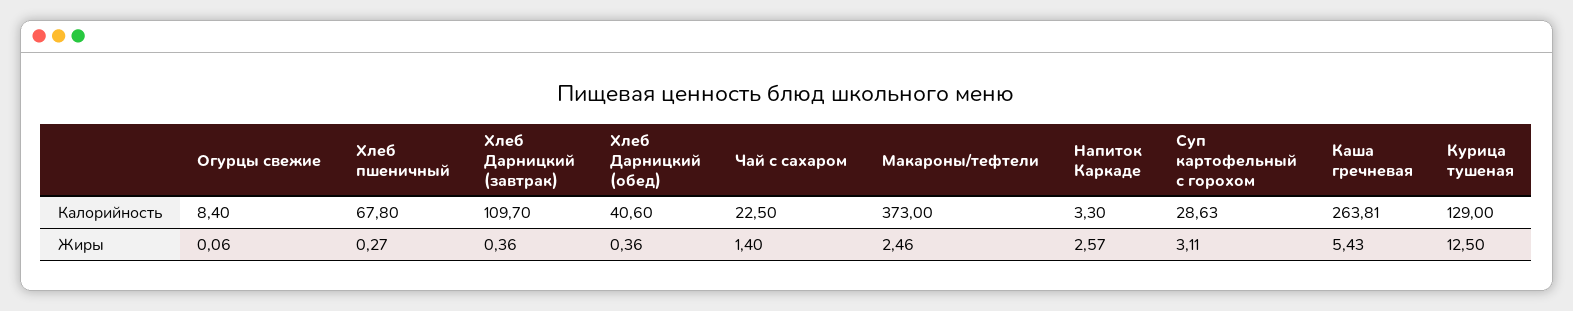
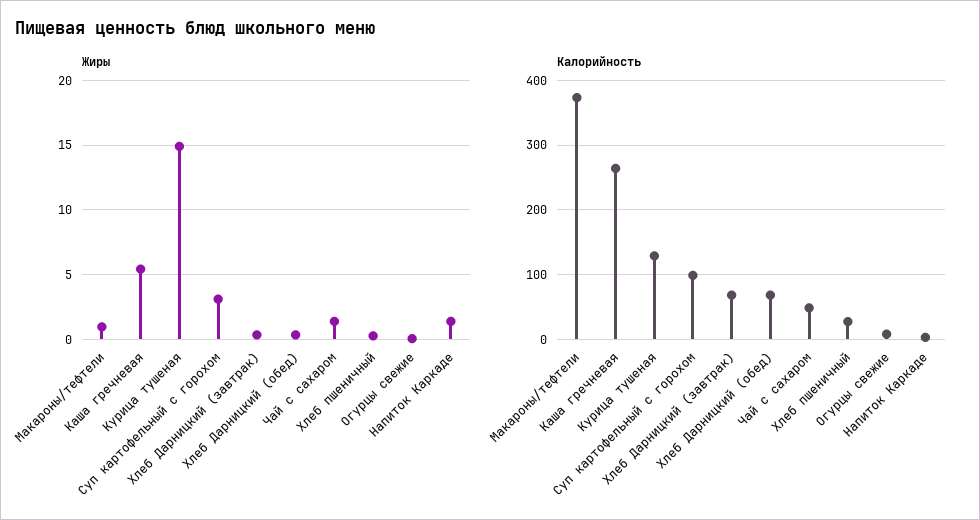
  {
    "Калорийность": {
      "Огурцы свежие": 8.4,
-     "Хлеб пшеничный": 67.8,
+     "Хлеб пшеничный": 30,
-     "Хлеб Дарницкий (завтрак)": 109.7,
+     "Хлеб Дарницкий (завтрак)": 70,
-     "Хлеб Дарницкий (обед)": 40.6,
+     "Хлеб Дарницкий (обед)": 70,
-     "Чай с сахаром": 22.5,
+     "Чай с сахаром": 50,
      "Макароны/тефтели": 373,
      "Напиток Каркаде": 3.3,
-     "Суп картофельный с горохом": 28.63,
+     "Суп картофельный с горохом": 100,
      "Каша гречневая": 263.81,
      "Курица тушеная": 129
    },
    "Жиры": {
      "Огурцы свежие": 0.06,
      "Хлеб пшеничный": 0.27,
      "Хлеб Дарницкий (завтрак)": 0.36,
      "Хлеб Дарницкий (обед)": 0.36,
      "Чай с сахаром": 1.4,
-     "Макароны/тефтели": 2.46,
+     "Макароны/тефтели": 1,
-     "Напиток Каркаде": 2.57,
+     "Напиток Каркаде": 1.5,
      "Суп картофельный с горохом": 3.11,
      "Каша гречневая": 5.43,
-     "Курица тушеная": 12.5
+     "Курица тушеная": 15
    }
  }

